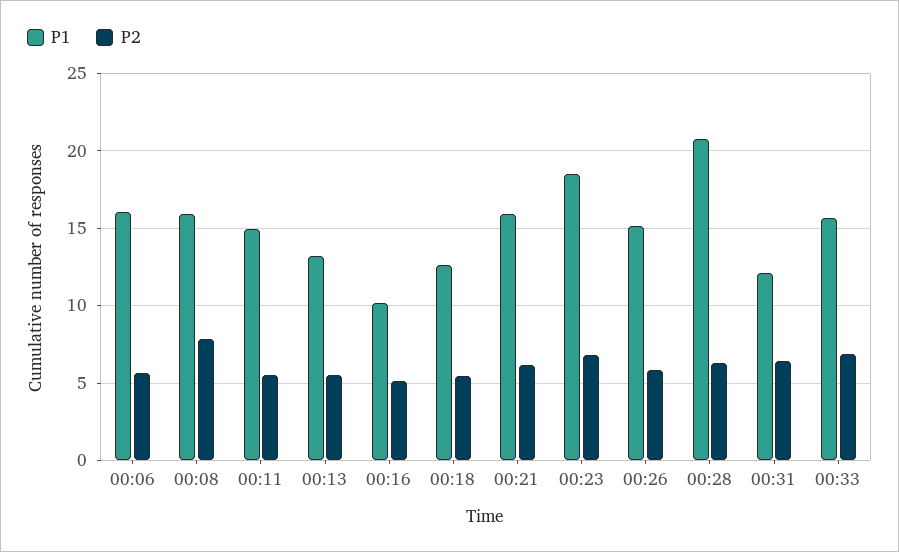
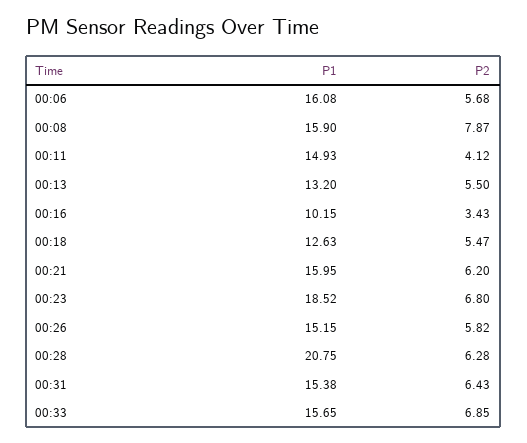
  {
    "P1": {
      "00:06": 16.08,
      "00:08": 15.9,
      "00:11": 14.93,
      "00:13": 13.2,
      "00:16": 10.15,
      "00:18": 12.63,
      "00:21": 15.95,
      "00:23": 18.52,
      "00:26": 15.15,
      "00:28": 20.75,
-     "00:31": 12,
+     "00:31": 15.38,
      "00:33": 15.65
    },
    "P2": {
      "00:06": 5.68,
      "00:08": 7.87,
-     "00:11": 5.5,
+     "00:11": 4.12,
      "00:13": 5.5,
-     "00:16": 5,
+     "00:16": 3.43,
      "00:18": 5.47,
      "00:21": 6.2,
      "00:23": 6.8,
      "00:26": 5.82,
      "00:28": 6.28,
      "00:31": 6.43,
      "00:33": 6.85
    }
  }

